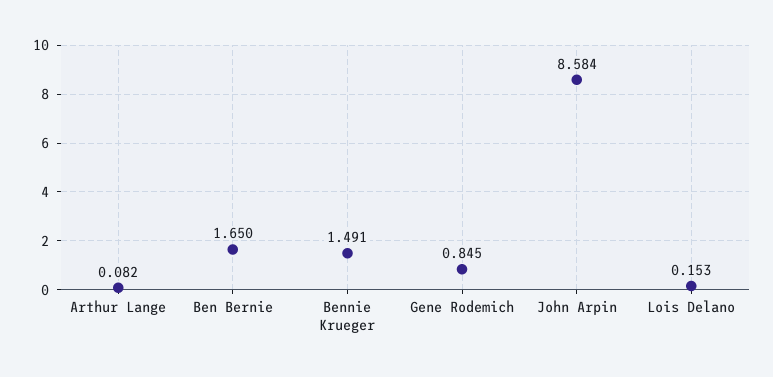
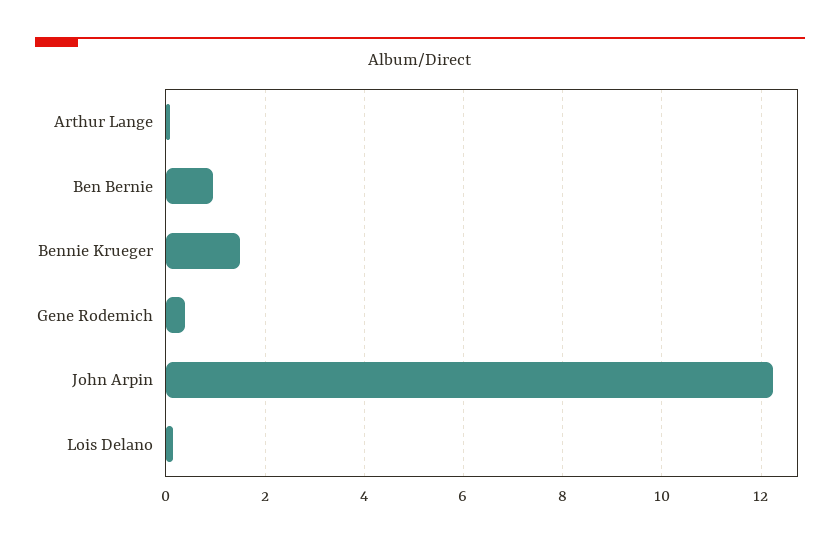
  {
    "Arthur Lange": 0.082,
-   "Ben Bernie": 1.65,
+   "Ben Bernie": 1,
    "Bennie Krueger": 1.491,
-   "Gene Rodemich": 0.845,
+   "Gene Rodemich": 0.4,
-   "John Arpin": 8.584,
+   "John Arpin": 12.2,
    "Lois Delano": 0.153
  }

